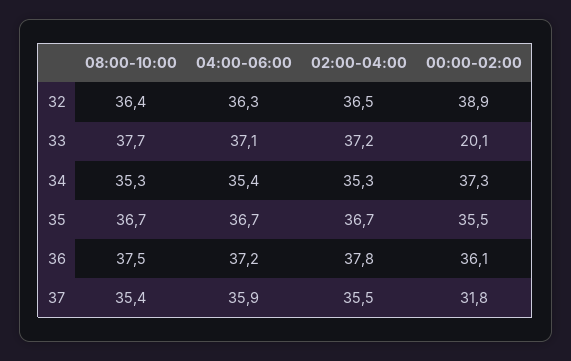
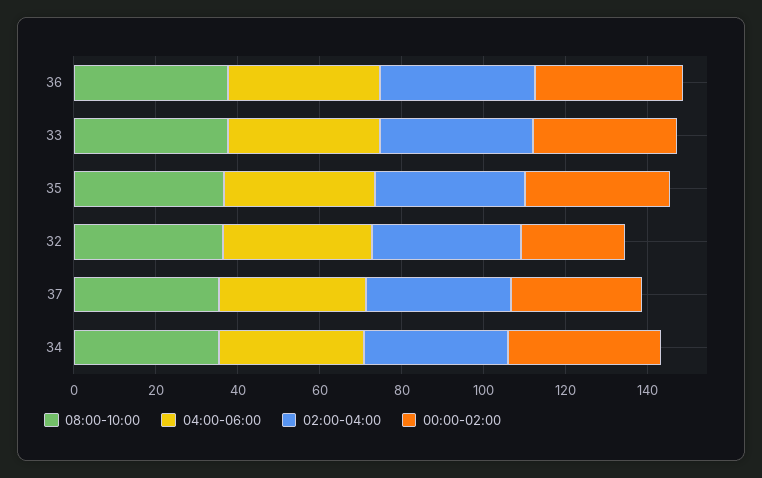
  {
    "08:00-10:00": {
      "32": 36.4,
      "33": 37.7,
      "34": 35.3,
      "35": 36.7,
      "36": 37.5,
      "37": 35.4
    },
    "04:00-06:00": {
      "32": 36.3,
      "33": 37.1,
      "34": 35.4,
      "35": 36.7,
      "36": 37.2,
      "37": 35.9
    },
    "02:00-04:00": {
      "32": 36.5,
      "33": 37.2,
      "34": 35.3,
      "35": 36.7,
      "36": 37.8,
      "37": 35.5
    },
    "00:00-02:00": {
-     "32": 38.9,
+     "32": 25,
-     "33": 20.1,
+     "33": 35,
      "34": 37.3,
      "35": 35.5,
      "36": 36.1,
      "37": 31.8
    }
  }

